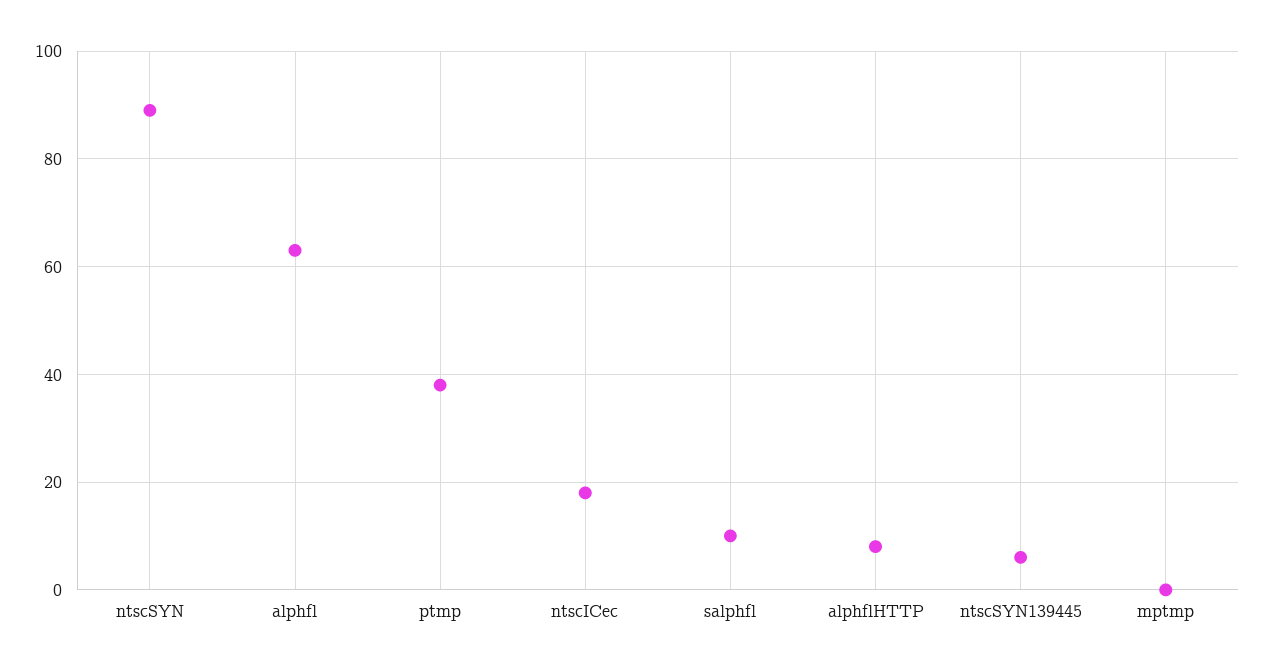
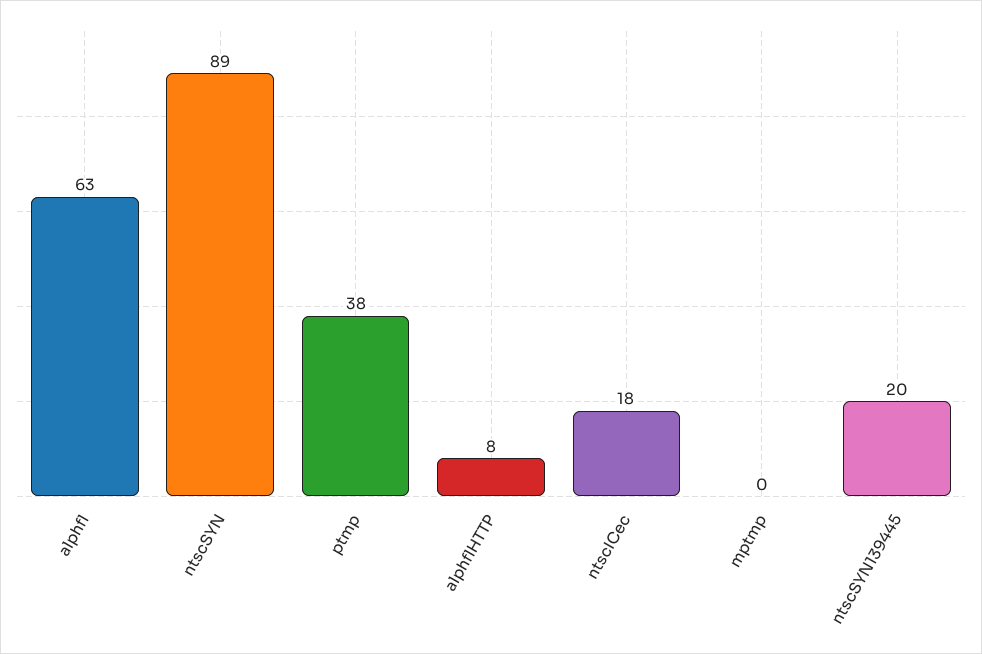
  {
    "ntscSYN": 89,
    "alphfl": 63,
    "ptmp": 38,
    "ntscICec": 18,
-   "salphfl": 10,
    "alphflHTTP": 8,
-   "ntscSYN139445": 5,
+   "ntscSYN139445": 20,
    "mptmp": 0
  }

